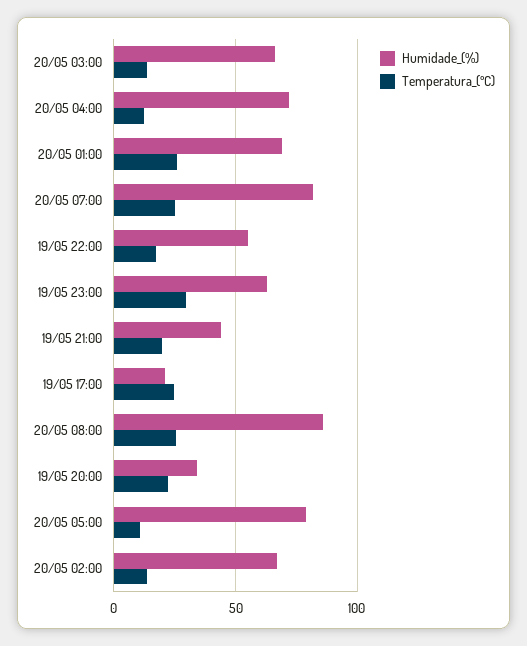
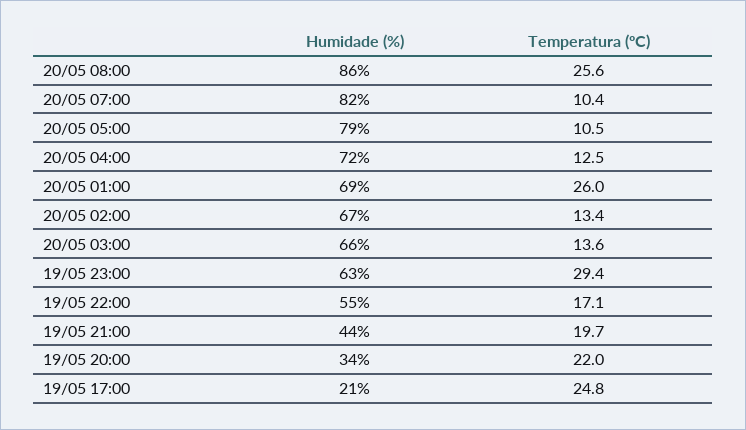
  {
    "Humidade_(%)": {
      "20/05 03:00": 66,
      "20/05 04:00": 72,
      "20/05 01:00": 69,
      "20/05 07:00": 82,
      "19/05 22:00": 55,
      "19/05 23:00": 63,
      "19/05 21:00": 44,
      "19/05 17:00": 21,
      "20/05 08:00": 86,
      "19/05 20:00": 34,
      "20/05 05:00": 79,
      "20/05 02:00": 67
    },
    "Temperatura_(ºC)": {
      "20/05 03:00": 13.6,
      "20/05 04:00": 12.5,
      "20/05 01:00": 26,
-     "20/05 07:00": 25,
+     "20/05 07:00": 10.4,
      "19/05 22:00": 17.1,
      "19/05 23:00": 29.4,
      "19/05 21:00": 19.7,
      "19/05 17:00": 24.8,
      "20/05 08:00": 25.6,
      "19/05 20:00": 22,
      "20/05 05:00": 10.5,
      "20/05 02:00": 13.4
    }
  }

